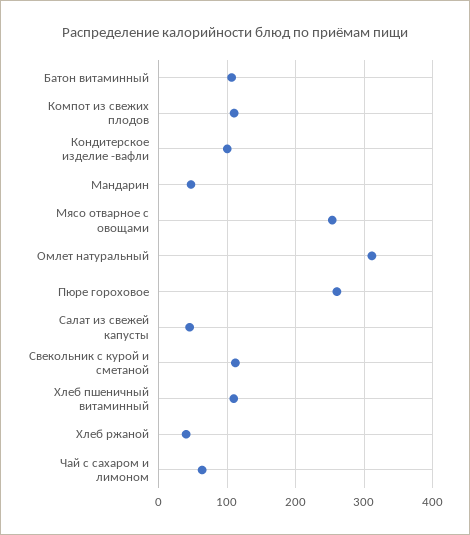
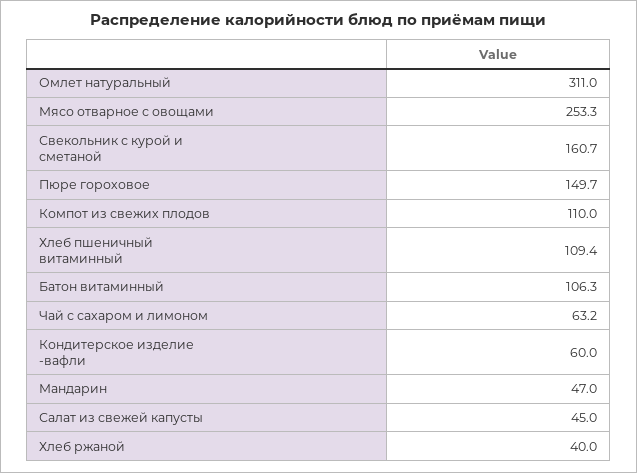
  {
    "Батон витаминный": 106.3,
    "Компот из свежих плодов": 110,
-   "Кондитерское изделие -вафли": 100,
+   "Кондитерское изделие -вафли": 60,
    "Мандарин": 47,
    "Мясо отварное с овощами": 253.3,
    "Омлет натуральный": 311,
-   "Пюре гороховое": 260,
+   "Пюре гороховое": 149.7,
    "Салат из свежей капусты": 45,
-   "Свекольник с курой и сметаной": 110,
+   "Свекольник с курой и сметаной": 160.7,
    "Хлеб пшеничный витаминный": 109.4,
    "Хлеб ржаной": 40,
    "Чай с сахаром и лимоном": 63.2
  }

